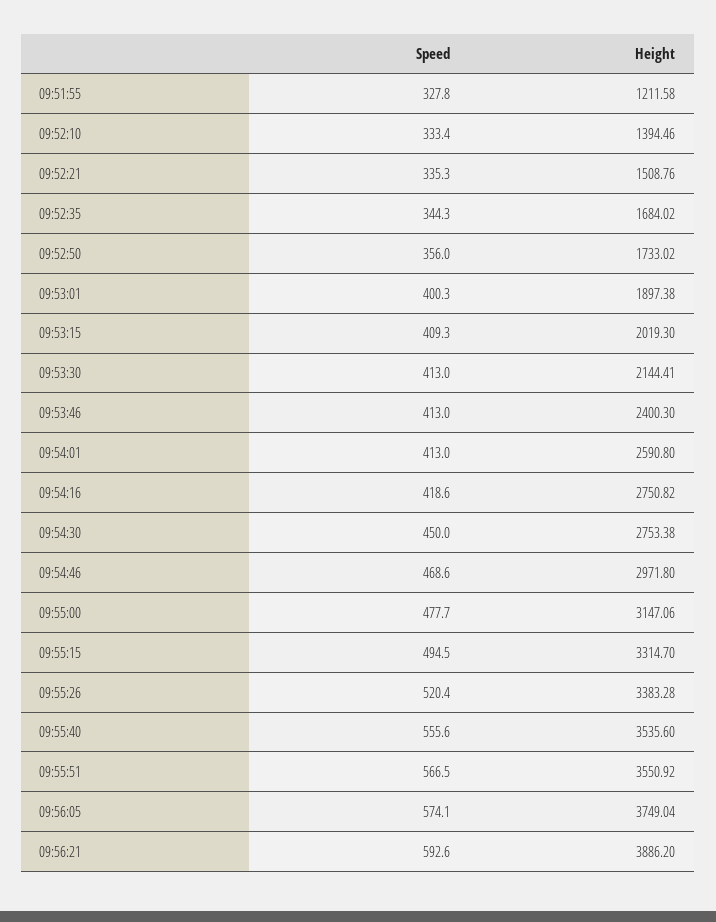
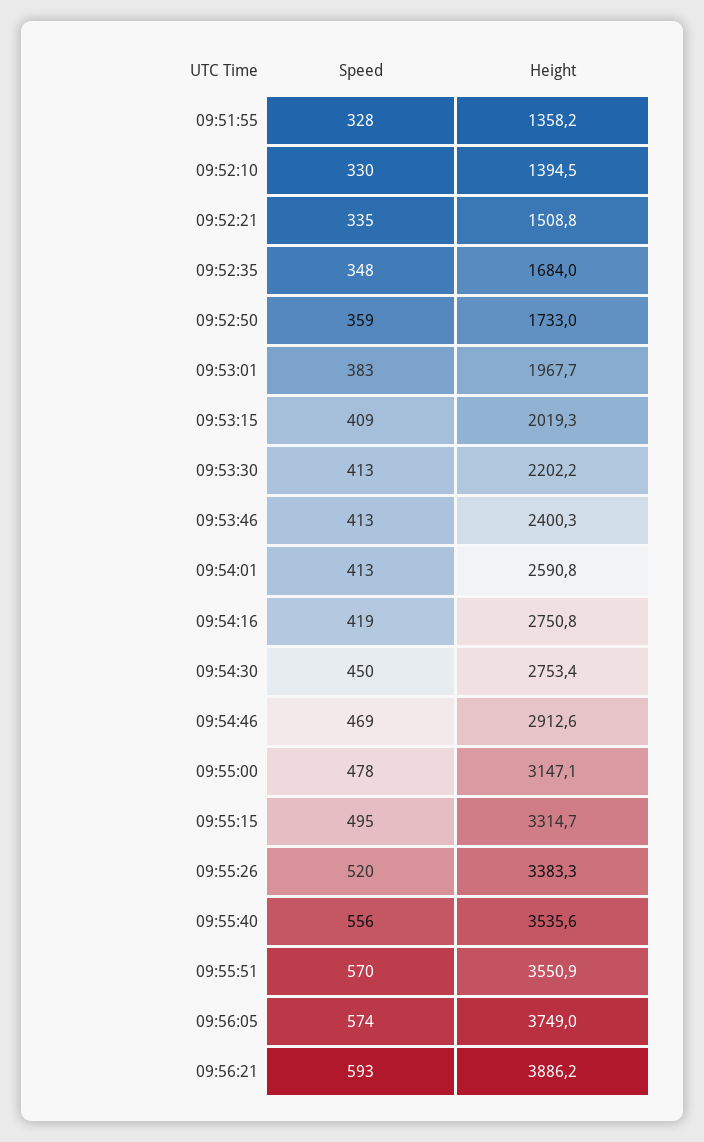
  {
    "Speed": {
      "09:51:55": 327.8,
-     "09:52:10": 333.4,
+     "09:52:10": 330,
      "09:52:21": 335.3,
-     "09:52:35": 344.3,
+     "09:52:35": 348,
-     "09:52:50": 356,
+     "09:52:50": 359,
-     "09:53:01": 400.3,
+     "09:53:01": 383,
      "09:53:15": 409.3,
      "09:53:30": 413,
      "09:53:46": 413,
      "09:54:01": 413,
      "09:54:16": 418.6,
      "09:54:30": 450,
      "09:54:46": 468.6,
      "09:55:00": 477.7,
      "09:55:15": 494.5,
      "09:55:26": 520.4,
      "09:55:40": 555.6,
-     "09:55:51": 566.5,
+     "09:55:51": 570,
      "09:56:05": 574.1,
      "09:56:21": 592.6
    },
    "Height": {
-     "09:51:55": 1211.58,
+     "09:51:55": 1358.2,
      "09:52:10": 1394.46,
      "09:52:21": 1508.76,
      "09:52:35": 1684.02,
      "09:52:50": 1733.02,
-     "09:53:01": 1897.38,
+     "09:53:01": 1967.7,
      "09:53:15": 2019.3,
-     "09:53:30": 2144.41,
+     "09:53:30": 2202.2,
      "09:53:46": 2400.3,
      "09:54:01": 2590.8,
      "09:54:16": 2750.82,
      "09:54:30": 2753.38,
-     "09:54:46": 2971.8,
+     "09:54:46": 2912.6,
      "09:55:00": 3147.06,
      "09:55:15": 3314.7,
      "09:55:26": 3383.28,
      "09:55:40": 3535.6,
      "09:55:51": 3550.92,
      "09:56:05": 3749.04,
      "09:56:21": 3886.2
    }
  }

